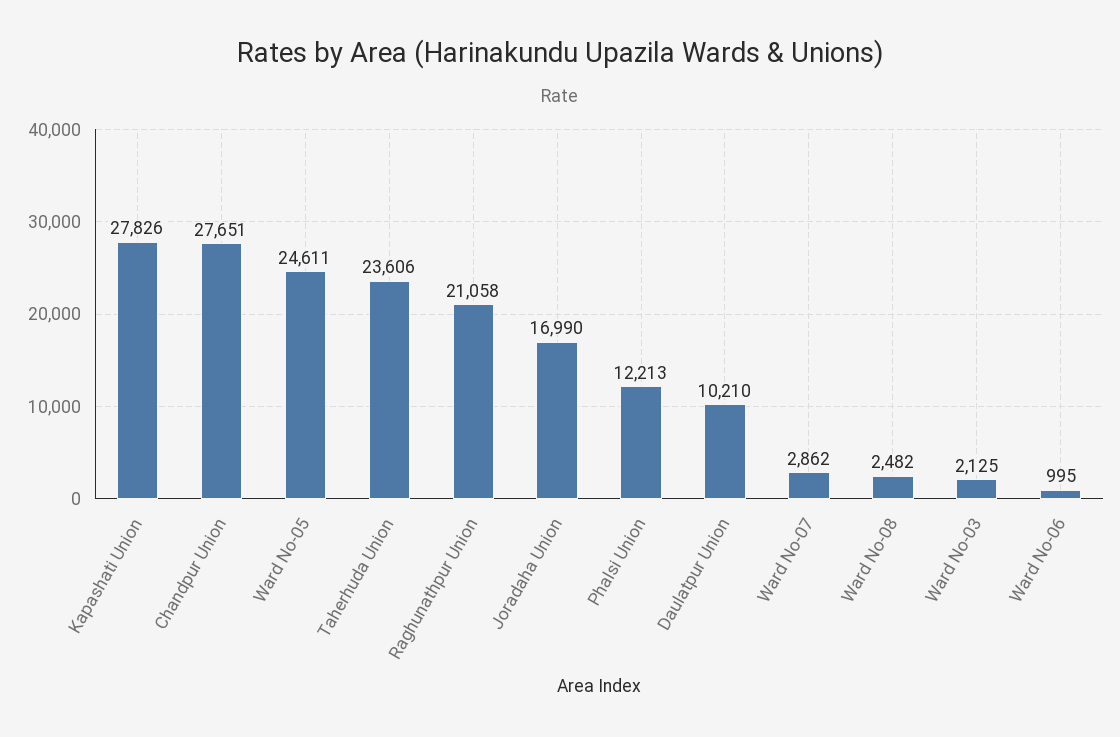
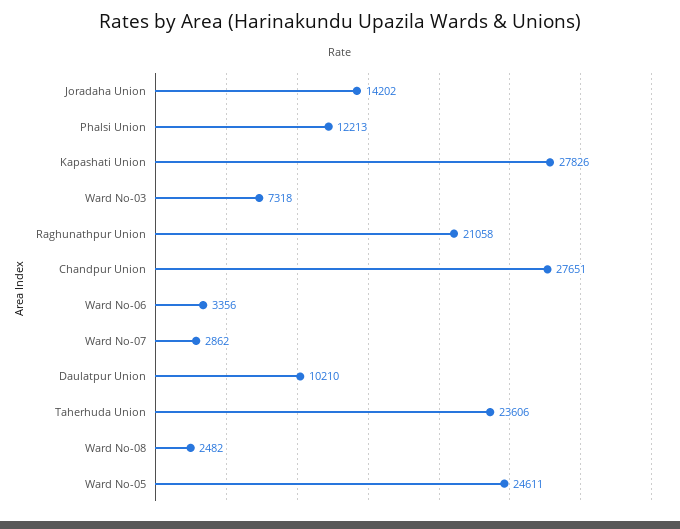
  {
    "Kapashati Union": 27826,
    "Chandpur Union": 27651,
    "Ward No-05": 24611,
    "Taherhuda Union": 23606,
    "Raghunathpur Union": 21058,
-   "Joradaha Union": 16990,
+   "Joradaha Union": 14202,
    "Phalsi Union": 12213,
    "Daulatpur Union": 10210,
    "Ward No-07": 2862,
    "Ward No-08": 2482,
-   "Ward No-03": 2125,
+   "Ward No-03": 7318,
-   "Ward No-06": 995
+   "Ward No-06": 3356
  }

